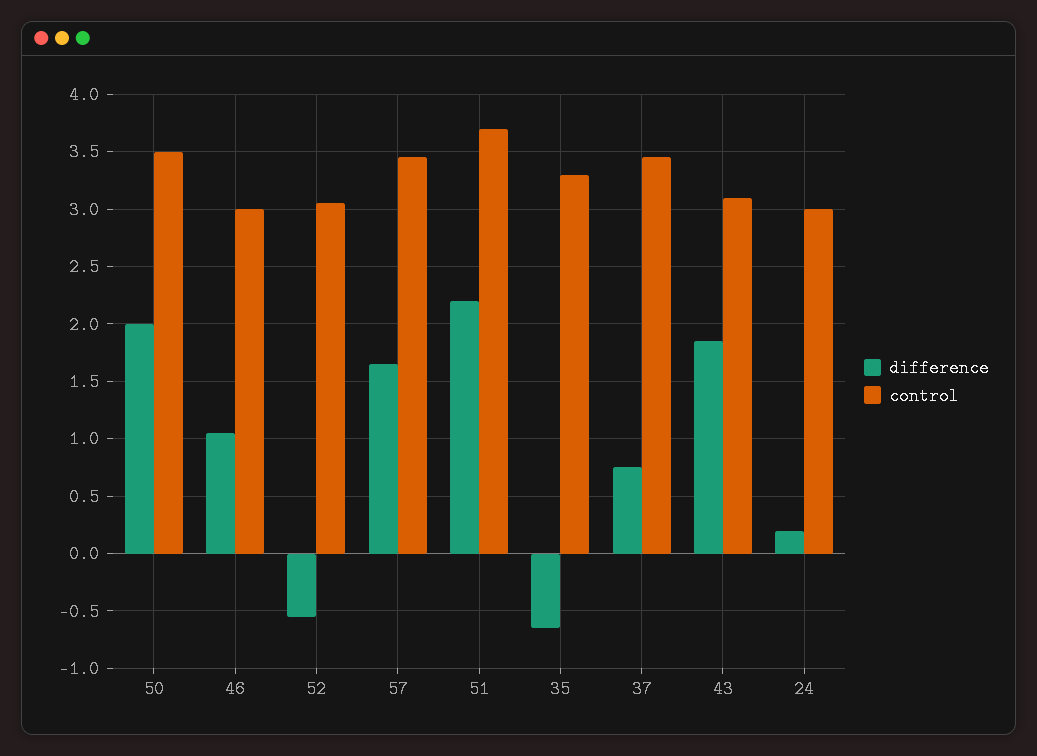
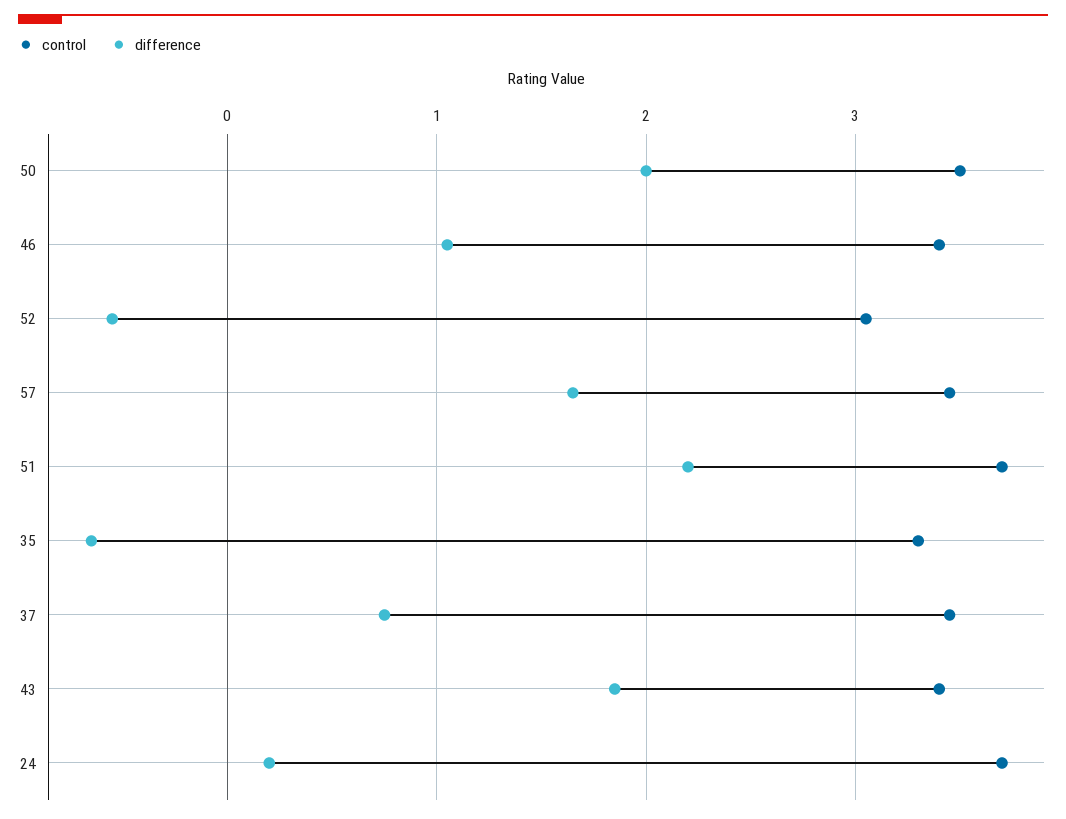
  {
    "difference": {
      "50": 2,
      "46": 1.1,
      "52": -0.6,
      "57": 1.7,
      "51": 2.2,
      "35": -0.7,
      "37": 0.8,
      "43": 1.9,
      "24": 0.2
    },
    "control": {
      "50": 3.5,
-     "46": 3,
+     "46": 3.4,
      "52": 3.1,
      "57": 3.5,
      "51": 3.7,
      "35": 3.3,
      "37": 3.5,
-     "43": 3.1,
+     "43": 3.4,
-     "24": 3
+     "24": 3.7
    }
  }

